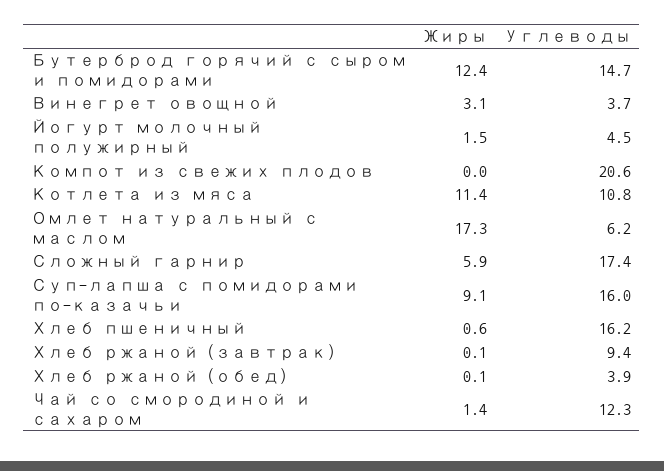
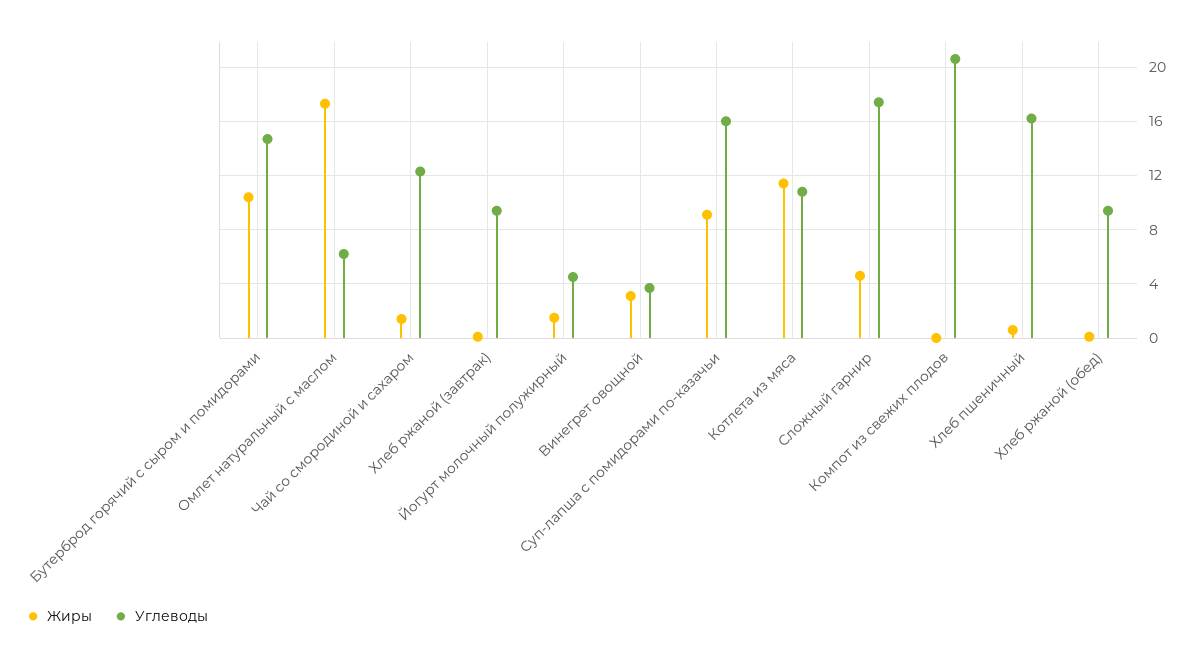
  {
    "Жиры": {
-     "Бутерброд горячий с сыром и помидорами": 12.4,
+     "Бутерброд горячий с сыром и помидорами": 10.5,
      "Винегрет овощной": 3.1,
      "Йогурт молочный полужирный": 1.5,
      "Компот из свежих плодов": 0,
      "Котлета из мяса": 11.4,
      "Омлет натуральный с маслом": 17.3,
-     "Сложный гарнир": 5.9,
+     "Сложный гарнир": 4.5,
      "Суп-лапша с помидорами по-казачьи": 9.1,
      "Хлеб пшеничный": 0.6,
      "Хлеб ржаной (завтрак)": 0.1,
      "Хлеб ржаной (обед)": 0.1,
      "Чай со смородиной и сахаром": 1.4
    },
    "Углеводы": {
      "Бутерброд горячий с сыром и помидорами": 14.7,
      "Винегрет овощной": 3.7,
      "Йогурт молочный полужирный": 4.5,
      "Компот из свежих плодов": 20.6,
      "Котлета из мяса": 10.8,
      "Омлет натуральный с маслом": 6.2,
      "Сложный гарнир": 17.4,
      "Суп-лапша с помидорами по-казачьи": 16,
      "Хлеб пшеничный": 16.2,
      "Хлеб ржаной (завтрак)": 9.4,
-     "Хлеб ржаной (обед)": 3.9,
+     "Хлеб ржаной (обед)": 9.5,
      "Чай со смородиной и сахаром": 12.3
    }
  }

